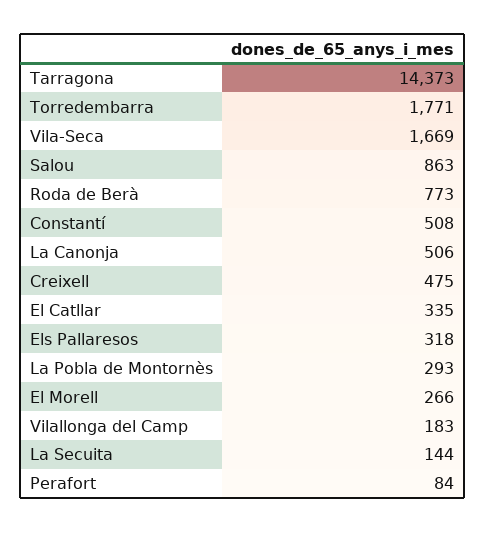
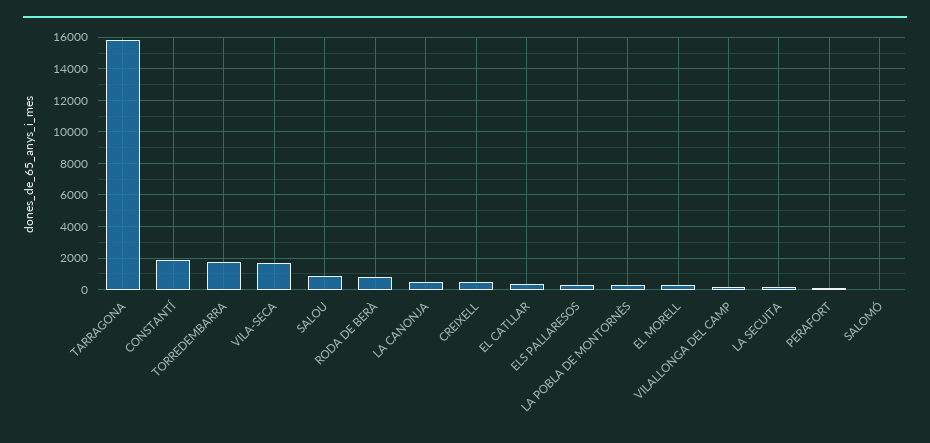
  {
-   "Tarragona": 14373,
+   "Tarragona": 16000,
    "Torredembarra": 1771,
    "Vila-Seca": 1669,
    "Salou": 863,
    "Roda de Berà": 773,
-   "Constantí": 508,
+   "Constantí": 2000,
    "La Canonja": 506,
    "Creixell": 475,
    "El Catllar": 335,
    "Els Pallaresos": 318,
    "La Pobla de Montornès": 293,
    "El Morell": 266,
    "Vilallonga del Camp": 183,
    "La Secuita": 144,
-   "Perafort": 84
+   "Perafort": 84,
+   "SALOMÓ": 0
  }

